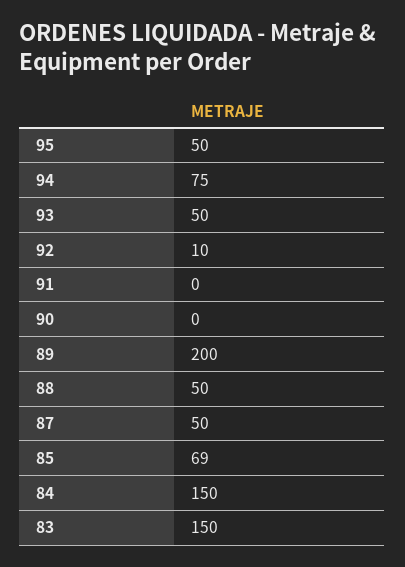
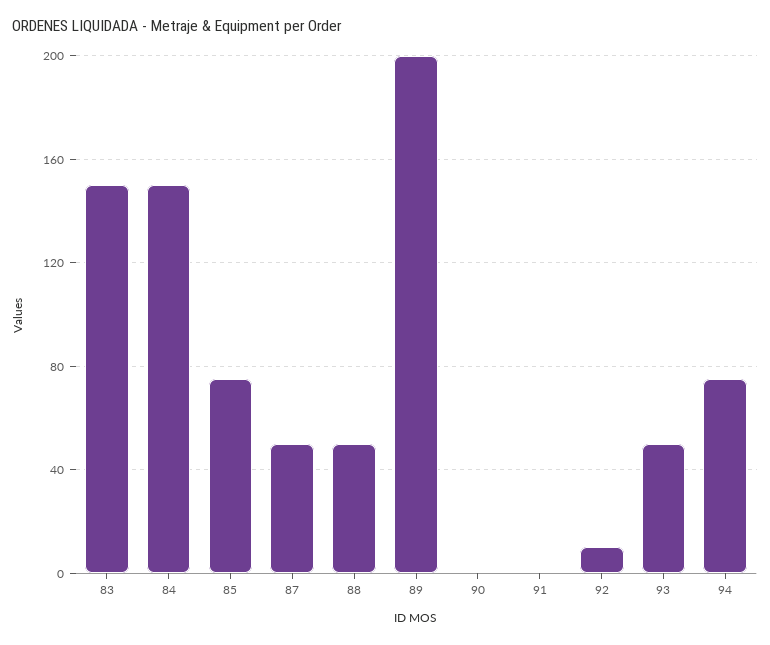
  {
-   "95": 50,
    "94": 75,
    "93": 50,
    "92": 10,
    "91": 0,
    "90": 0,
    "89": 200,
    "88": 50,
    "87": 50,
-   "85": 69,
+   "85": 75,
    "84": 150,
    "83": 150
  }

